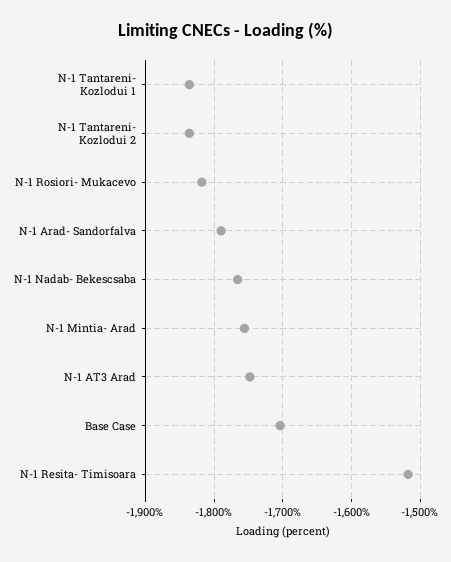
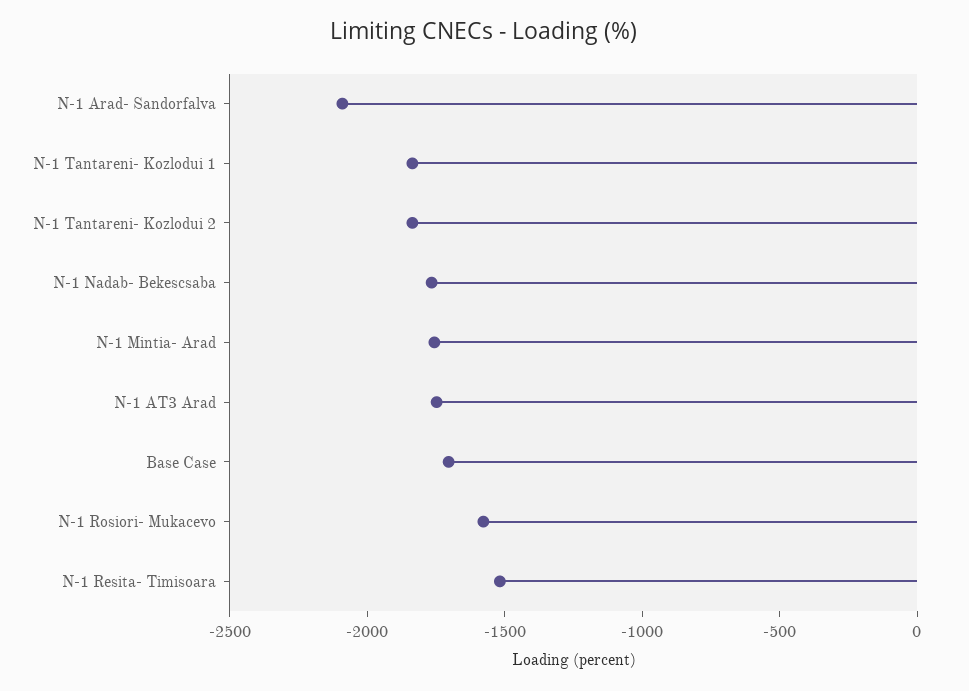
  {
    "N-1 Tantareni- Kozlodui 1": -1840,
    "N-1 Tantareni- Kozlodui 2": -1840,
-   "N-1 Rosiori- Mukacevo": -1820,
+   "N-1 Rosiori- Mukacevo": -1600,
-   "N-1 Arad- Sandorfalva": -1790,
+   "N-1 Arad- Sandorfalva": -2100,
    "N-1 Nadab- Bekescsaba": -1770,
    "N-1 Mintia- Arad": -1760,
    "N-1 AT3 Arad": -1750,
    "Base Case": -1700,
    "N-1 Resita- Timisoara": -1520
  }

